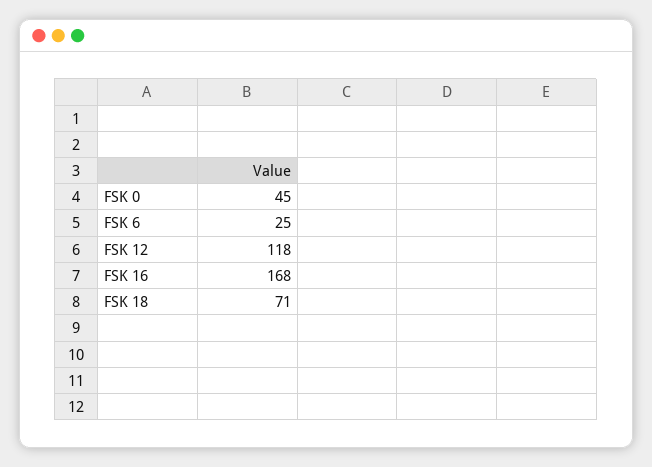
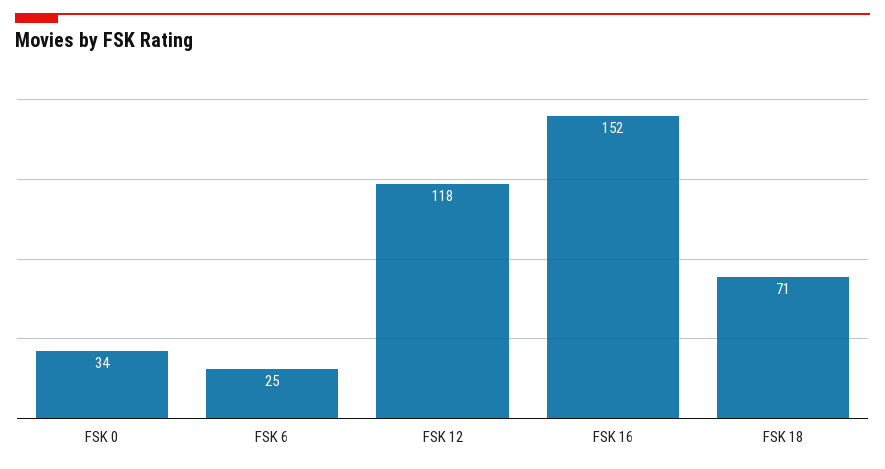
  {
-   "FSK 0": 45,
+   "FSK 0": 34,
    "FSK 6": 25,
    "FSK 12": 118,
-   "FSK 16": 168,
+   "FSK 16": 152,
    "FSK 18": 71
  }

